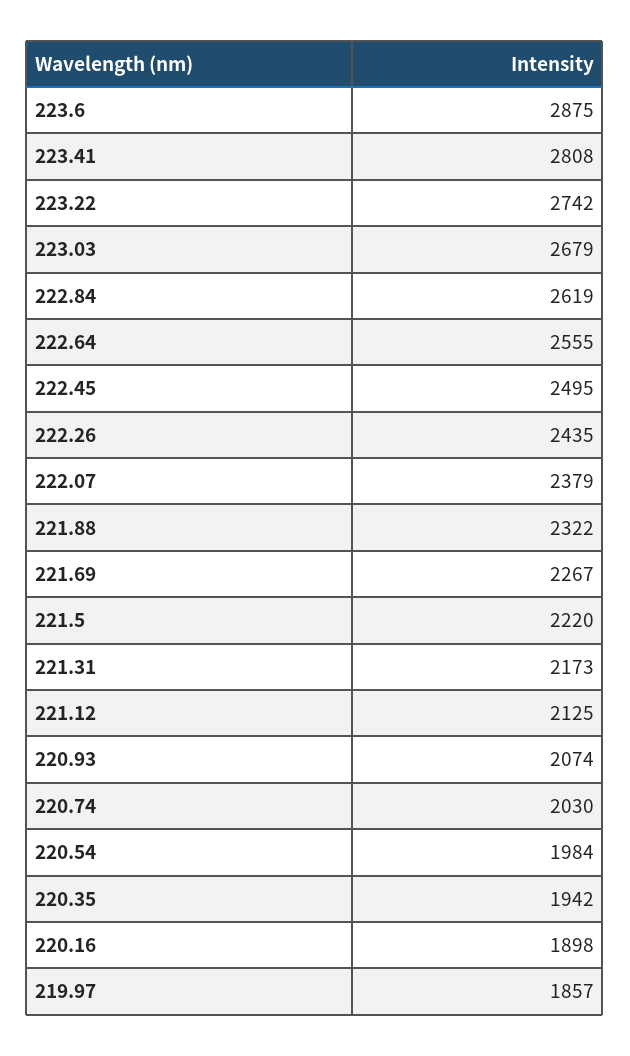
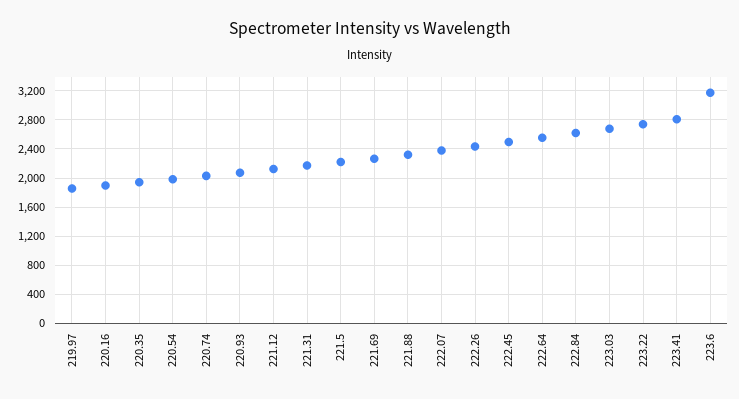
  {
-   "223.6": 2875,
+   "223.6": 3200,
    "223.41": 2808,
    "223.22": 2742,
    "223.03": 2679,
    "222.84": 2619,
    "222.64": 2555,
    "222.45": 2495,
    "222.26": 2435,
    "222.07": 2379,
    "221.88": 2322,
    "221.69": 2267,
    "221.5": 2220,
    "221.31": 2173,
    "221.12": 2125,
    "220.93": 2074,
    "220.74": 2030,
    "220.54": 1984,
    "220.35": 1942,
    "220.16": 1898,
    "219.97": 1857
  }

